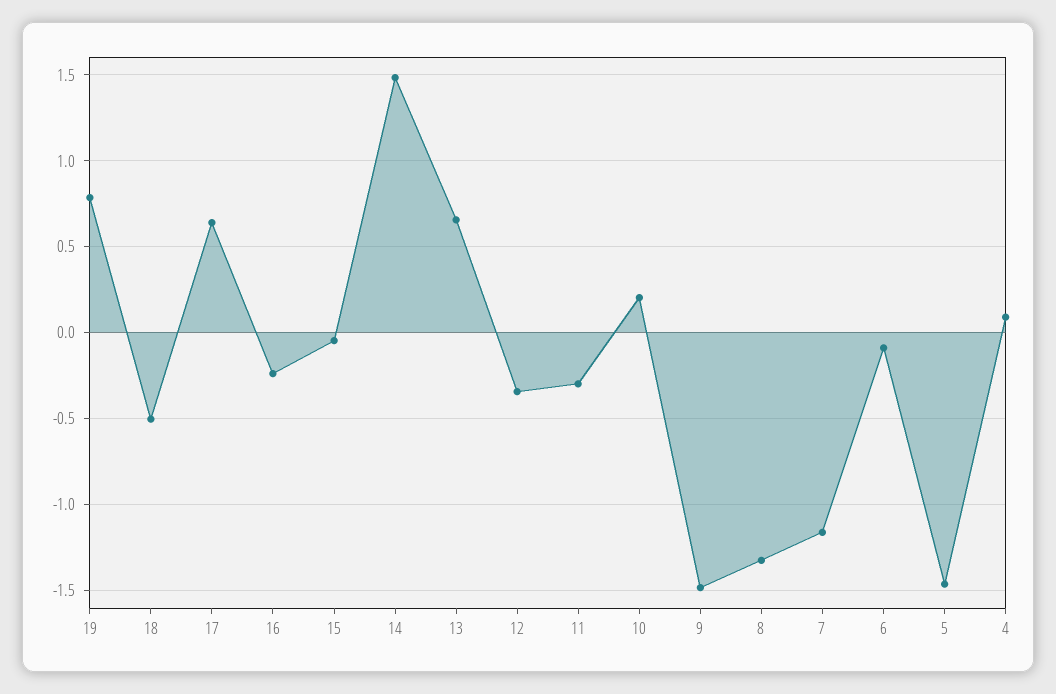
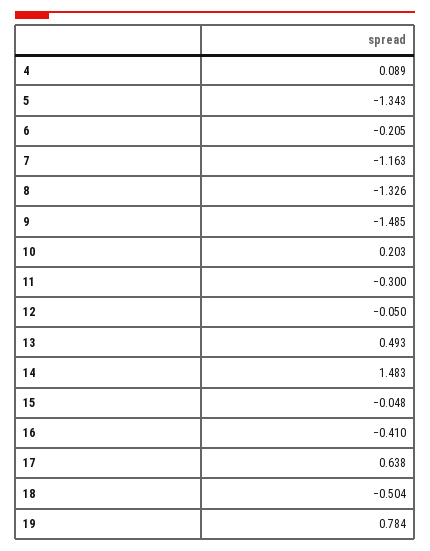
  {
    "19": 0.784,
    "18": -0.504,
    "17": 0.638,
-   "16": -0.25,
+   "16": -0.41,
    "15": -0.048,
    "14": 1.483,
-   "13": 0.65,
+   "13": 0.493,
-   "12": -0.35,
+   "12": -0.05,
    "11": -0.3,
    "10": 0.203,
    "9": -1.485,
    "8": -1.326,
    "7": -1.163,
-   "6": -0.1,
+   "6": -0.205,
-   "5": -1.45,
+   "5": -1.343,
    "4": 0.089
  }

